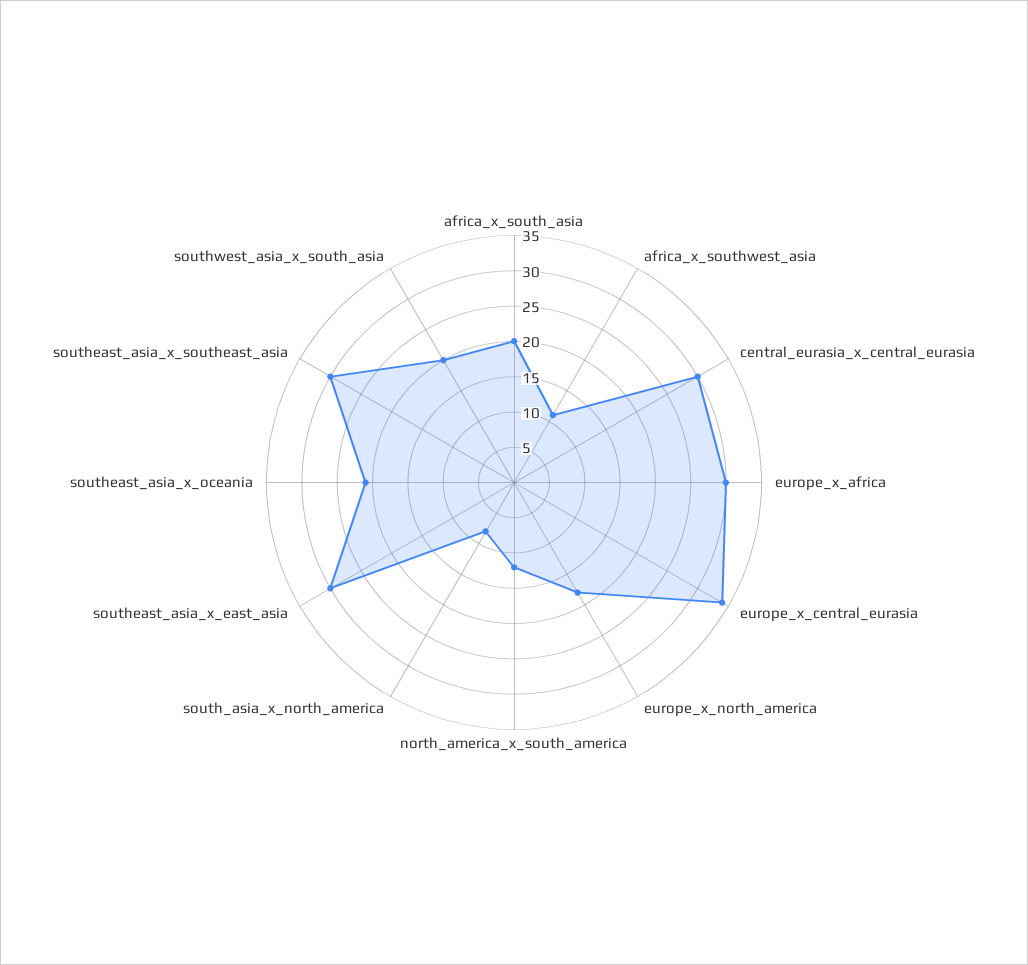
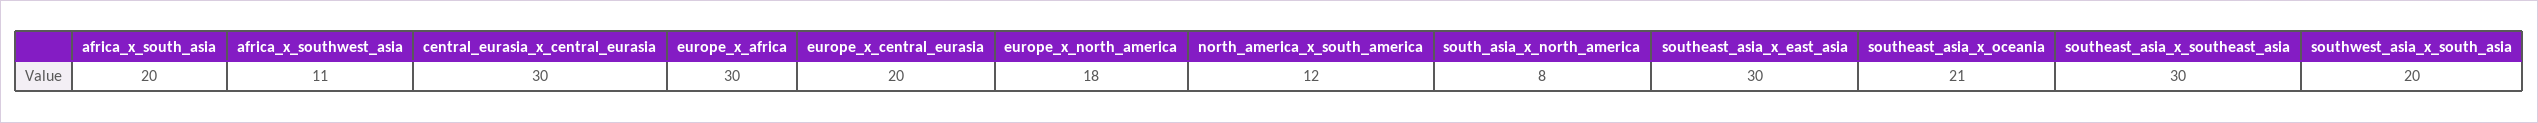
  {
    "africa_x_south_asia": 20,
    "africa_x_southwest_asia": 11,
    "central_eurasia_x_central_eurasia": 30,
    "europe_x_africa": 30,
-   "europe_x_central_eurasia": 35,
+   "europe_x_central_eurasia": 20,
    "europe_x_north_america": 18,
    "north_america_x_south_america": 12,
    "south_asia_x_north_america": 8,
    "southeast_asia_x_east_asia": 30,
    "southeast_asia_x_oceania": 21,
    "southeast_asia_x_southeast_asia": 30,
    "southwest_asia_x_south_asia": 20
  }

